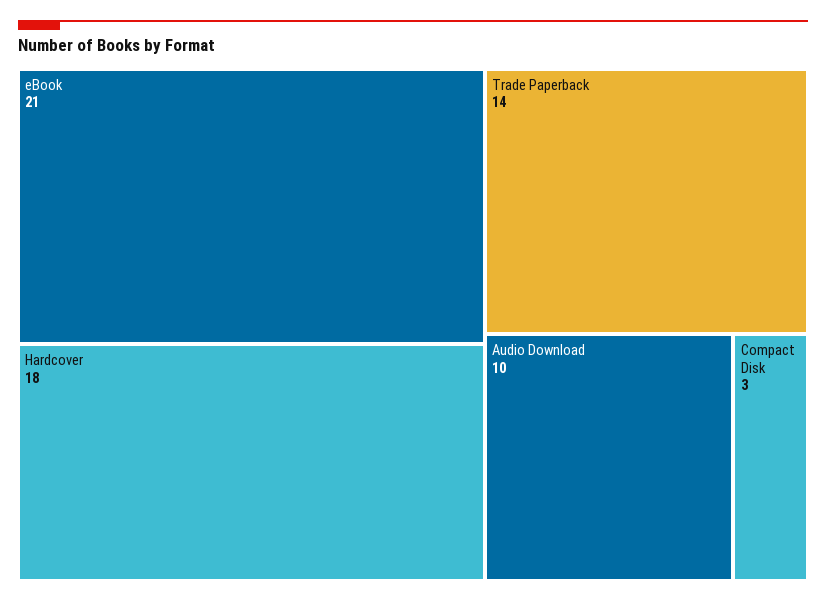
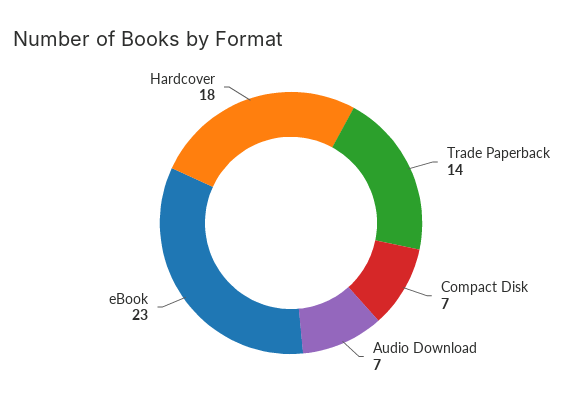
  {
-   "eBook": 21,
+   "eBook": 23,
    "Hardcover": 18,
    "Trade Paperback": 14,
-   "Audio Download": 10,
+   "Audio Download": 7,
-   "Compact Disk": 3
+   "Compact Disk": 7
  }

